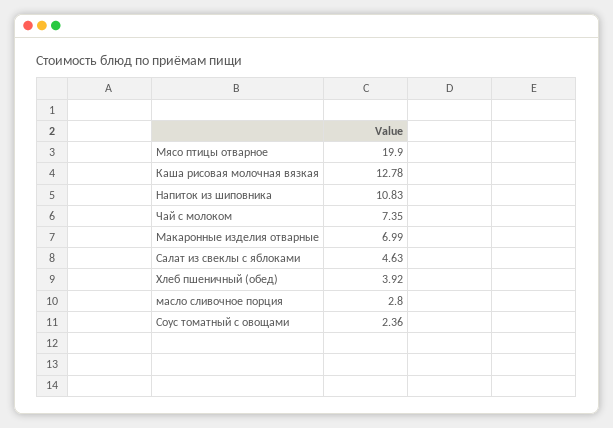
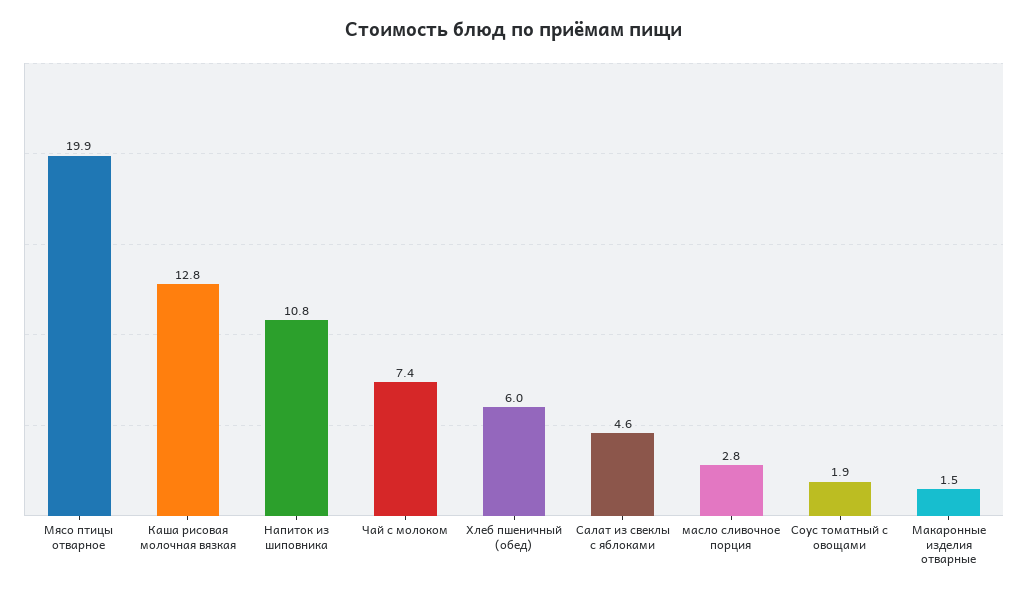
  {
    "Мясо птицы отварное": 19.9,
    "Каша рисовая молочная вязкая": 12.78,
    "Напиток из шиповника": 10.83,
    "Чай с молоком": 7.35,
-   "Макаронные изделия отварные": 6.99,
+   "Макаронные изделия отварные": 1.5,
    "Салат из свеклы с яблоками": 4.63,
-   "Хлеб пшеничный (обед)": 3.92,
+   "Хлеб пшеничный (обед)": 6,
    "масло сливочное порция": 2.8,
-   "Соус томатный с овощами": 2.36
+   "Соус томатный с овощами": 1.9
  }

